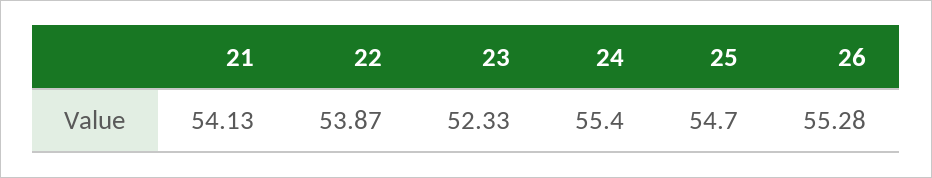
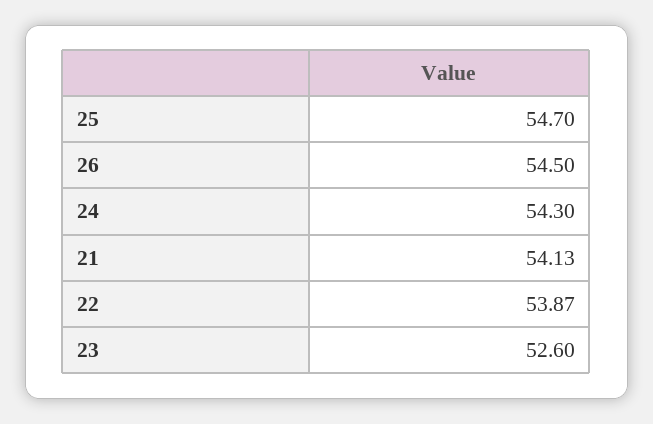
  {
    "21": 54.13,
    "22": 53.87,
-   "23": 52.33,
+   "23": 52.6,
-   "24": 55.4,
+   "24": 54.3,
    "25": 54.7,
-   "26": 55.28
+   "26": 54.5
  }

